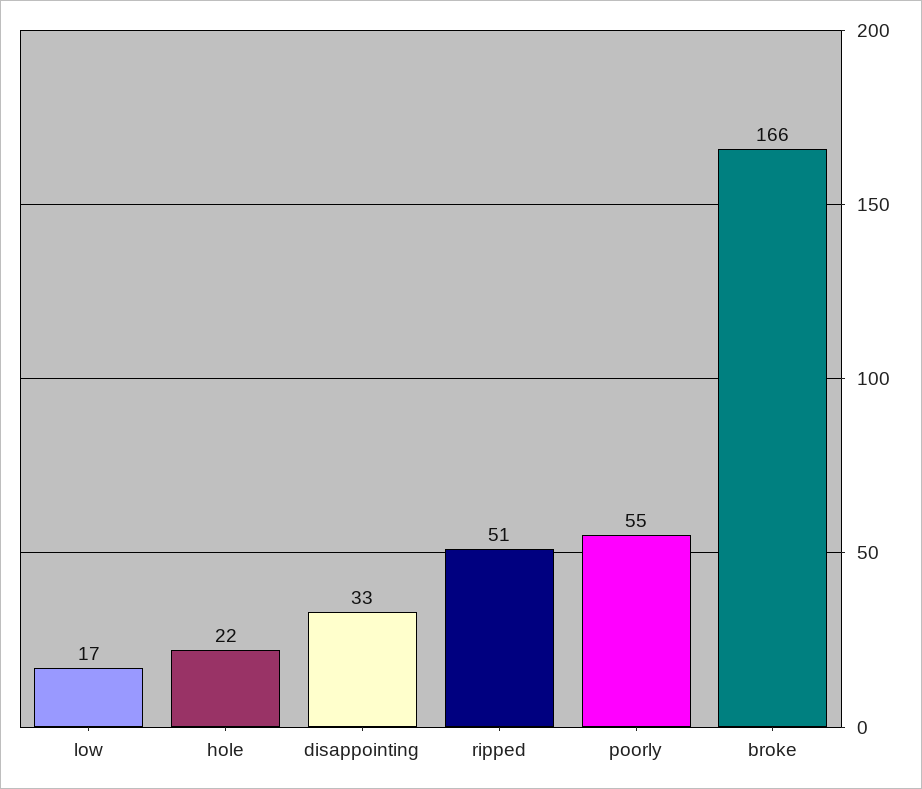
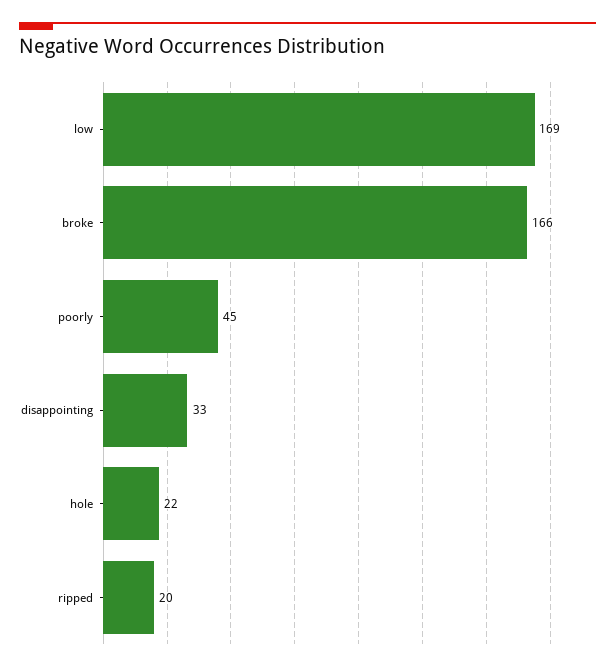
  {
-   "low": 17,
+   "low": 169,
    "hole": 22,
    "disappointing": 33,
-   "ripped": 51,
+   "ripped": 20,
-   "poorly": 55,
+   "poorly": 45,
    "broke": 166
  }

